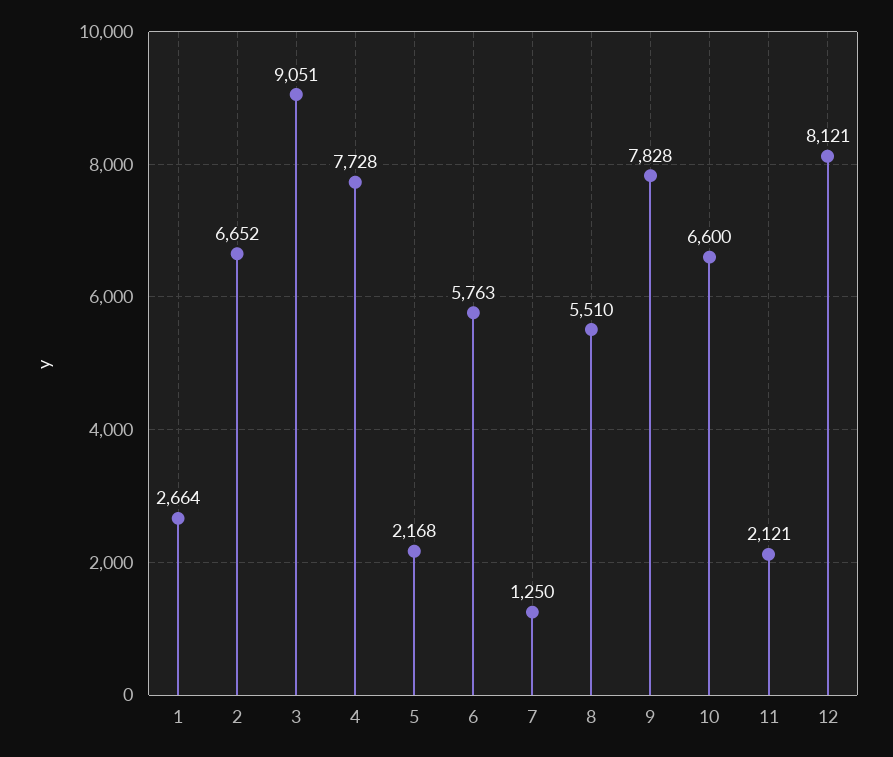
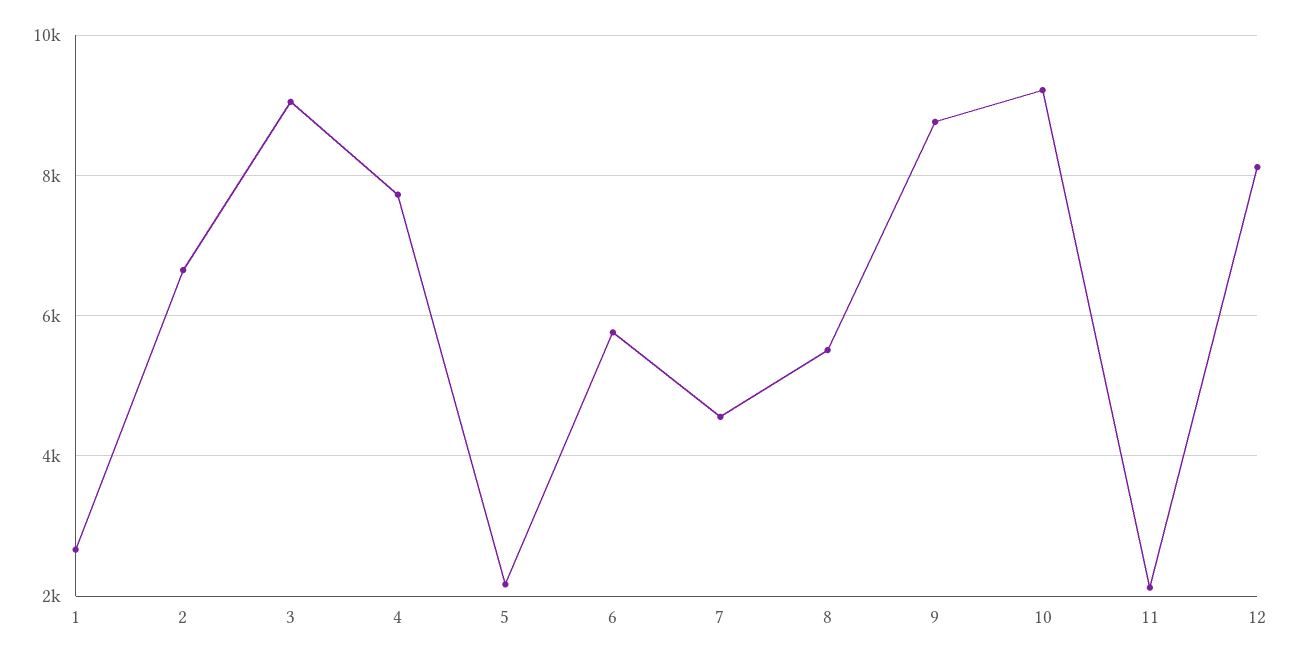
  {
    "1": 2664,
    "2": 6652,
    "3": 9051,
    "4": 7728,
    "5": 2168,
    "6": 5763,
-   "7": 1250,
+   "7": 4600,
    "8": 5510,
-   "9": 7828,
+   "9": 8800,
-   "10": 6600,
+   "10": 9200,
    "11": 2121,
    "12": 8121
  }

